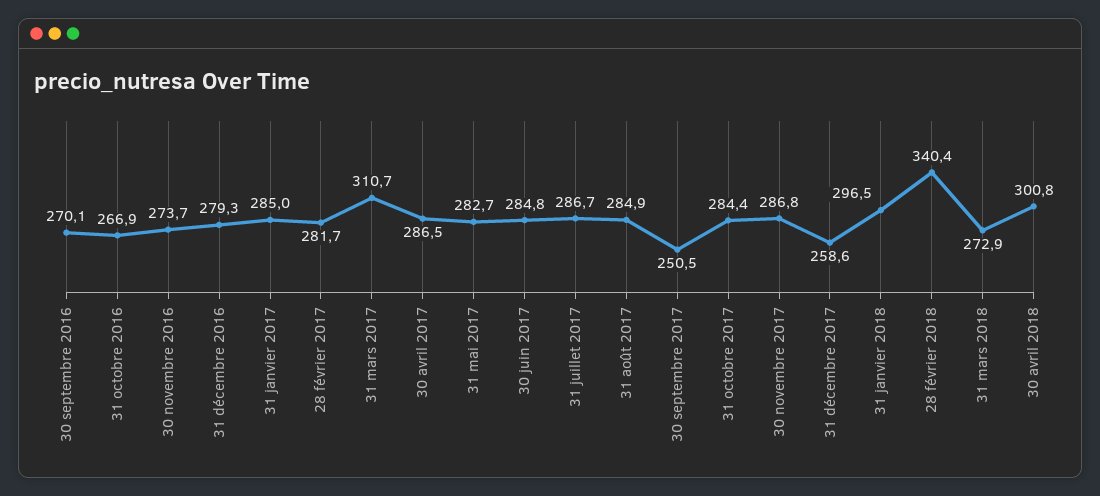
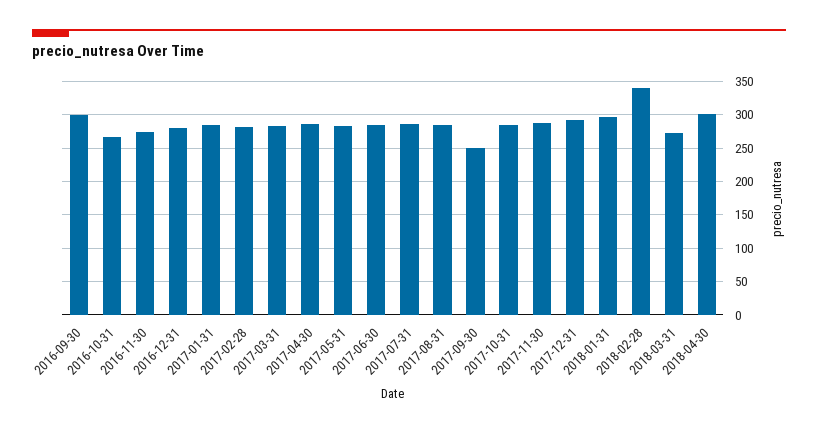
  {
-   "30 septembre 2016": 270.1,
+   "30 septembre 2016": 300,
    "31 octobre 2016": 266.9,
    "30 novembre 2016": 273.7,
    "31 décembre 2016": 279.3,
    "31 janvier 2017": 285,
    "28 février 2017": 281.7,
-   "31 mars 2017": 310.7,
+   "31 mars 2017": 280,
    "30 avril 2017": 286.5,
    "31 mai 2017": 282.7,
    "30 juin 2017": 284.8,
    "31 juillet 2017": 286.7,
    "31 août 2017": 284.9,
    "30 septembre 2017": 250.5,
    "31 octobre 2017": 284.4,
    "30 novembre 2017": 286.8,
-   "31 décembre 2017": 258.6,
+   "31 décembre 2017": 290,
    "31 janvier 2018": 296.5,
    "28 février 2018": 340.4,
    "31 mars 2018": 272.9,
    "30 avril 2018": 300.8
  }

